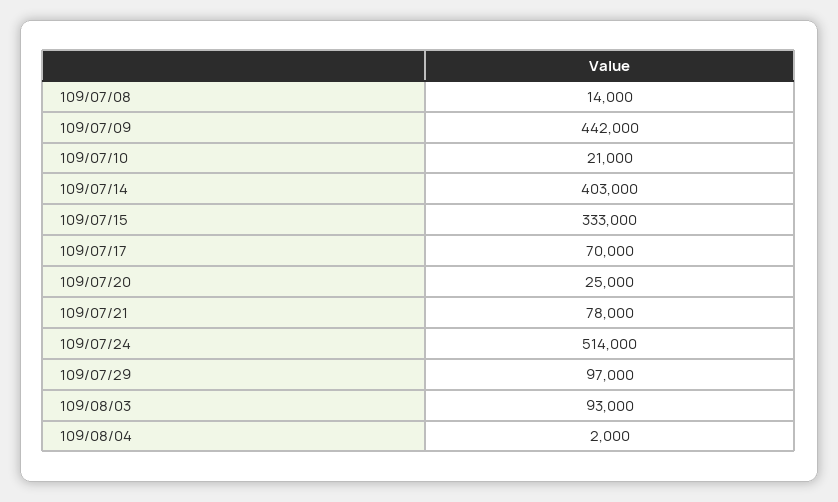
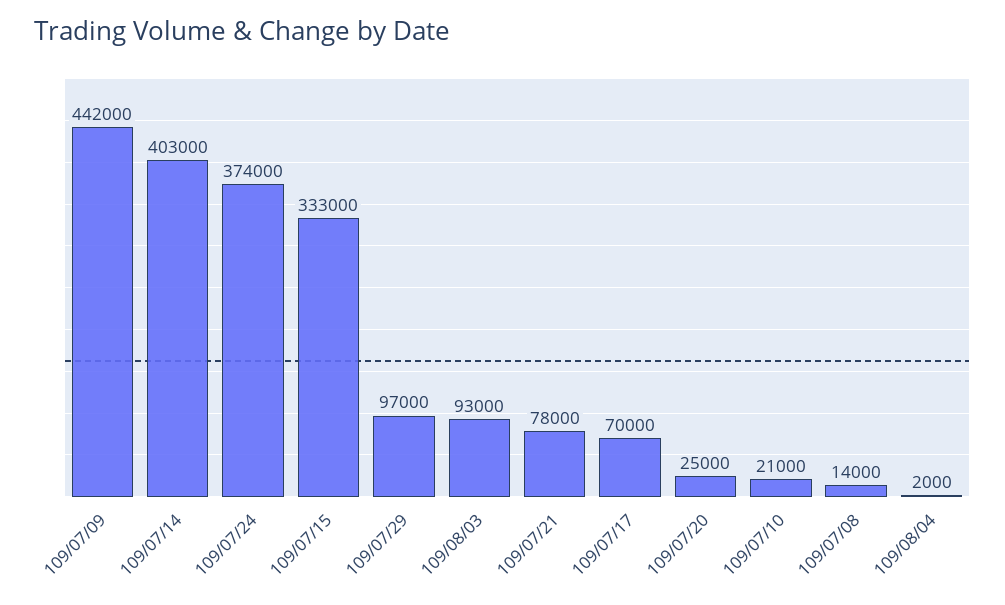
  {
    "109/07/08": 14000,
    "109/07/09": 442000,
    "109/07/10": 21000,
    "109/07/14": 403000,
    "109/07/15": 333000,
    "109/07/17": 70000,
    "109/07/20": 25000,
    "109/07/21": 78000,
-   "109/07/24": 514000,
+   "109/07/24": 374000,
    "109/07/29": 97000,
    "109/08/03": 93000,
    "109/08/04": 2000
  }

